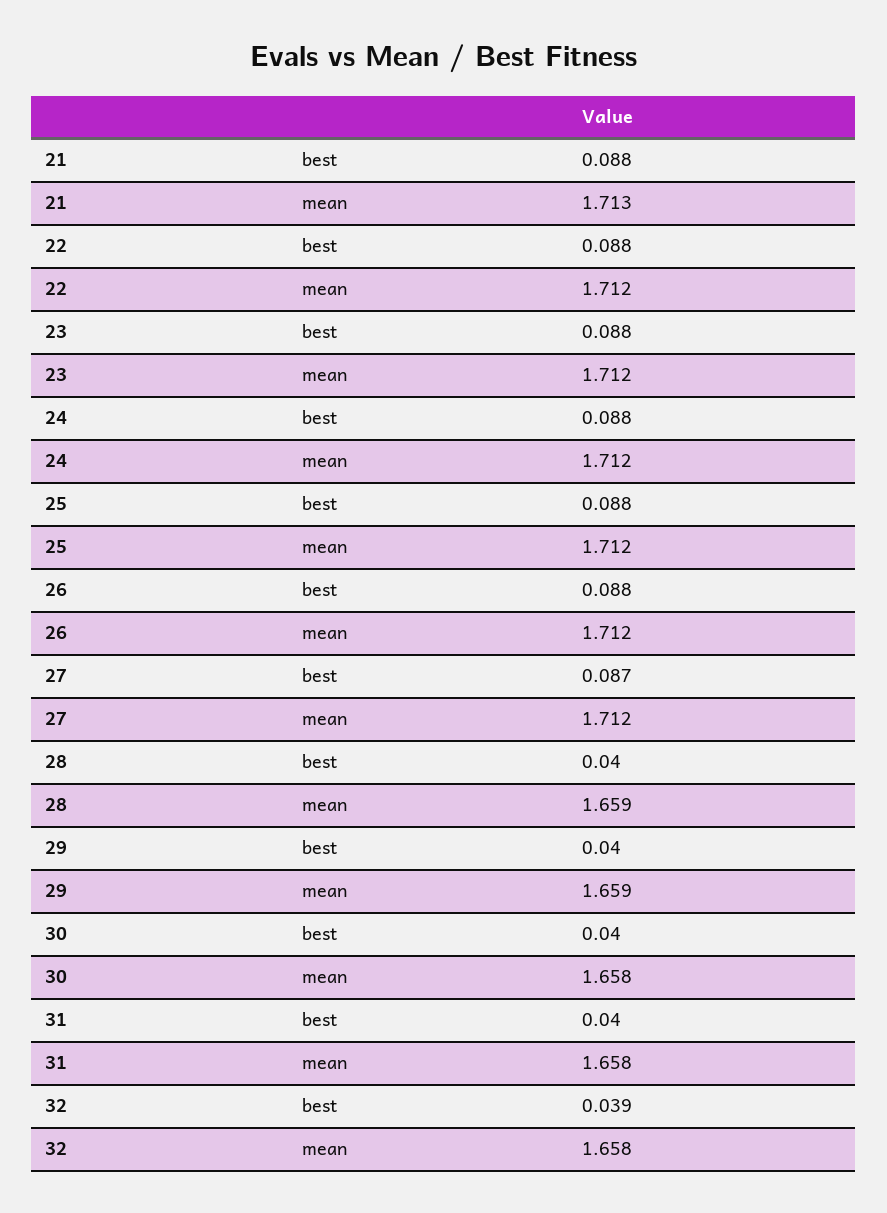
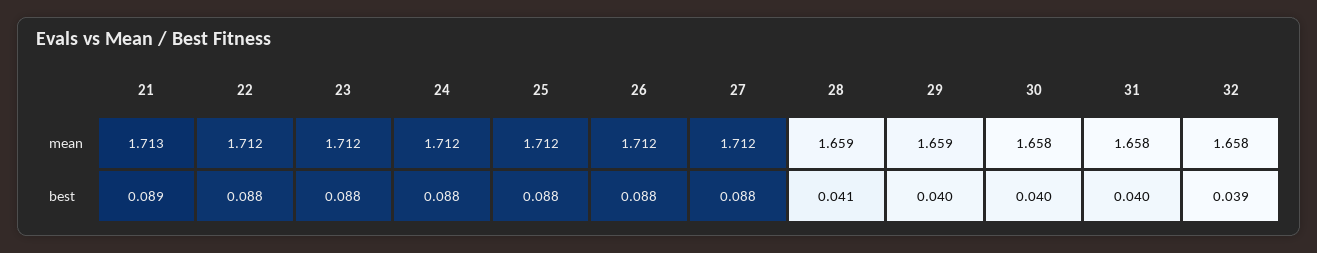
  {
    "21": {
-     "best": 0.088,
+     "best": 0.089,
      "mean": 1.713
    },
    "22": {
      "best": 0.088,
      "mean": 1.712
    },
    "23": {
      "best": 0.088,
      "mean": 1.712
    },
    "24": {
      "best": 0.088,
      "mean": 1.712
    },
    "25": {
      "best": 0.088,
      "mean": 1.712
    },
    "26": {
      "best": 0.088,
      "mean": 1.712
    },
    "27": {
-     "best": 0.087,
+     "best": 0.088,
      "mean": 1.712
    },
    "28": {
-     "best": 0.04,
+     "best": 0.041,
      "mean": 1.659
    },
    "29": {
      "best": 0.04,
      "mean": 1.659
    },
    "30": {
      "best": 0.04,
      "mean": 1.658
    },
    "31": {
      "best": 0.04,
      "mean": 1.658
    },
    "32": {
      "best": 0.039,
      "mean": 1.658
    }
  }

